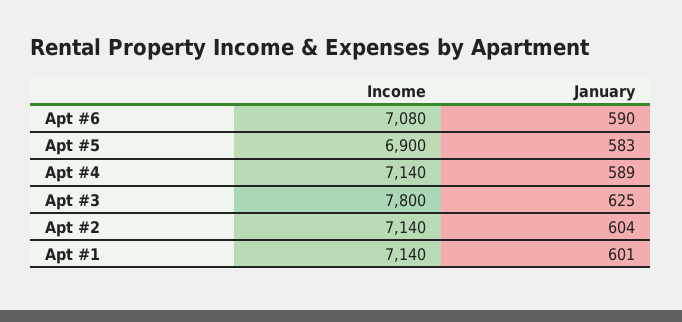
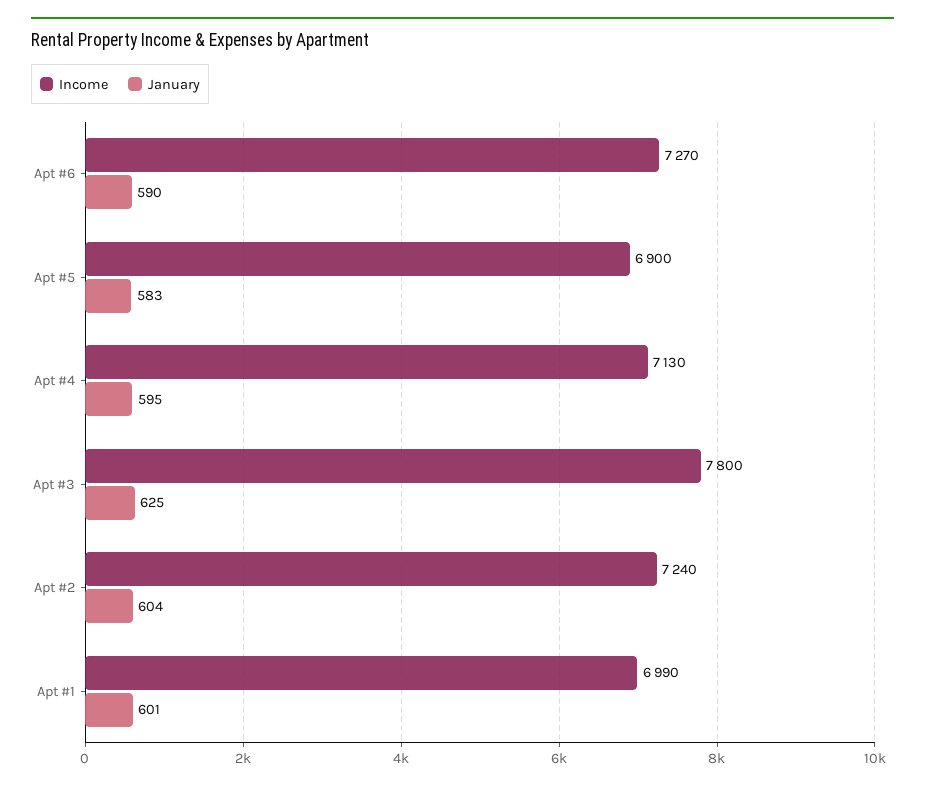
  {
    "Income": {
-     "Apt #6": 7080,
+     "Apt #6": 7270,
      "Apt #5": 6900,
-     "Apt #4": 7140,
+     "Apt #4": 7130,
      "Apt #3": 7800,
-     "Apt #2": 7140,
+     "Apt #2": 7240,
-     "Apt #1": 7140
+     "Apt #1": 6990
    },
    "January": {
      "Apt #6": 590,
      "Apt #5": 583,
-     "Apt #4": 589,
+     "Apt #4": 595,
      "Apt #3": 625,
      "Apt #2": 604,
      "Apt #1": 601
    }
  }

